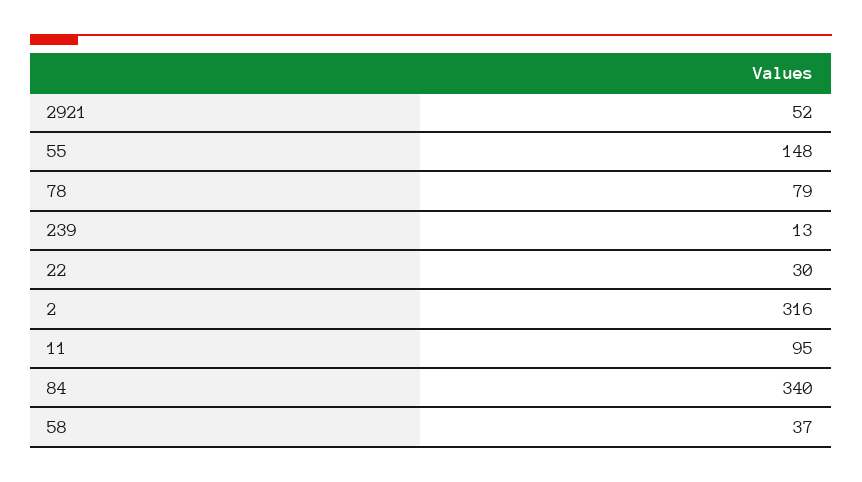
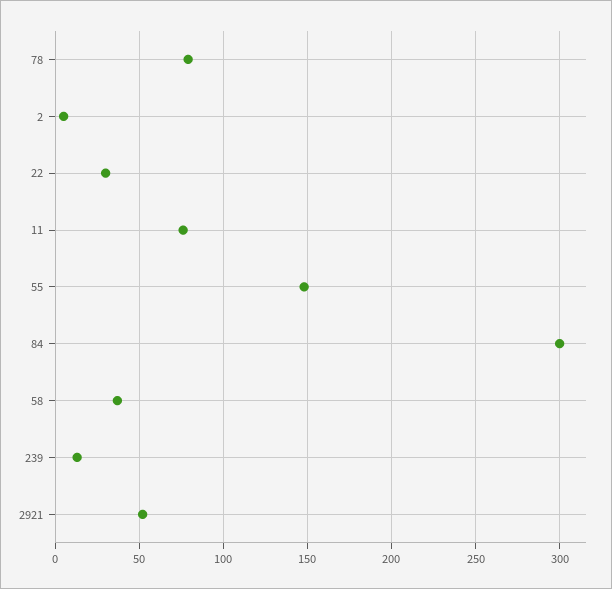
  {
    "2921": 52,
    "55": 148,
    "78": 79,
    "239": 13,
    "22": 30,
-   "2": 316,
+   "2": 5,
-   "11": 95,
+   "11": 75,
-   "84": 340,
+   "84": 300,
    "58": 37
  }

